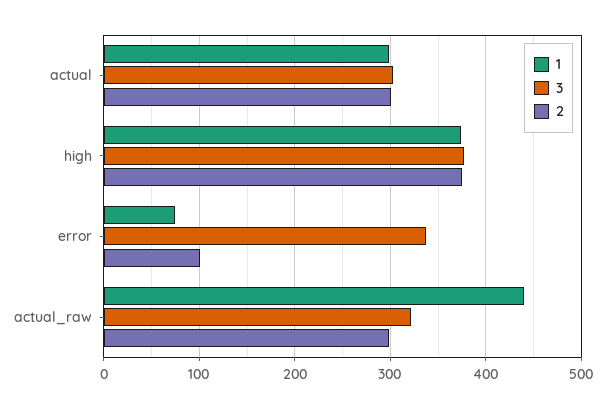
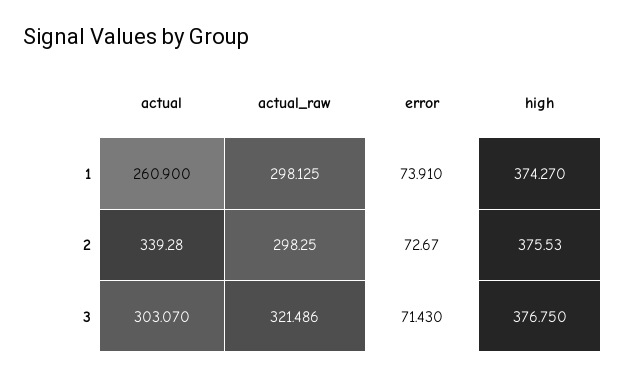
  {
    "1": {
-     "actual": 300,
+     "actual": 260.9,
      "high": 374.27,
      "error": 73.91,
-     "actual_raw": 440
+     "actual_raw": 298.125
    },
    "3": {
      "actual": 303.07,
      "high": 376.75,
-     "error": 340,
+     "error": 71.43,
      "actual_raw": 321.486
    },
    "2": {
-     "actual": 300,
+     "actual": 339.28,
      "high": 375.53,
-     "error": 100,
+     "error": 72.67,
      "actual_raw": 298.25
    }
  }

